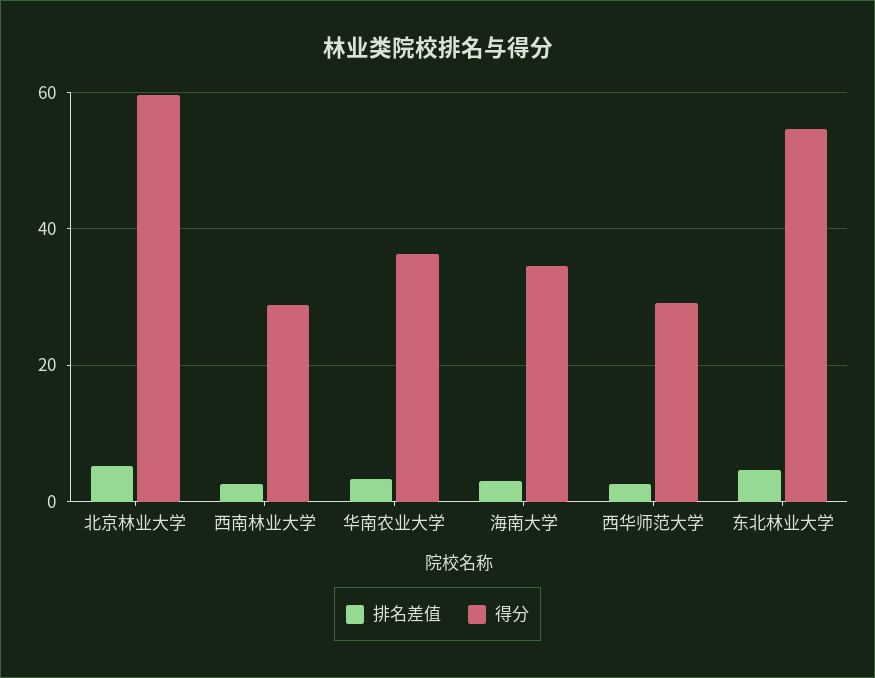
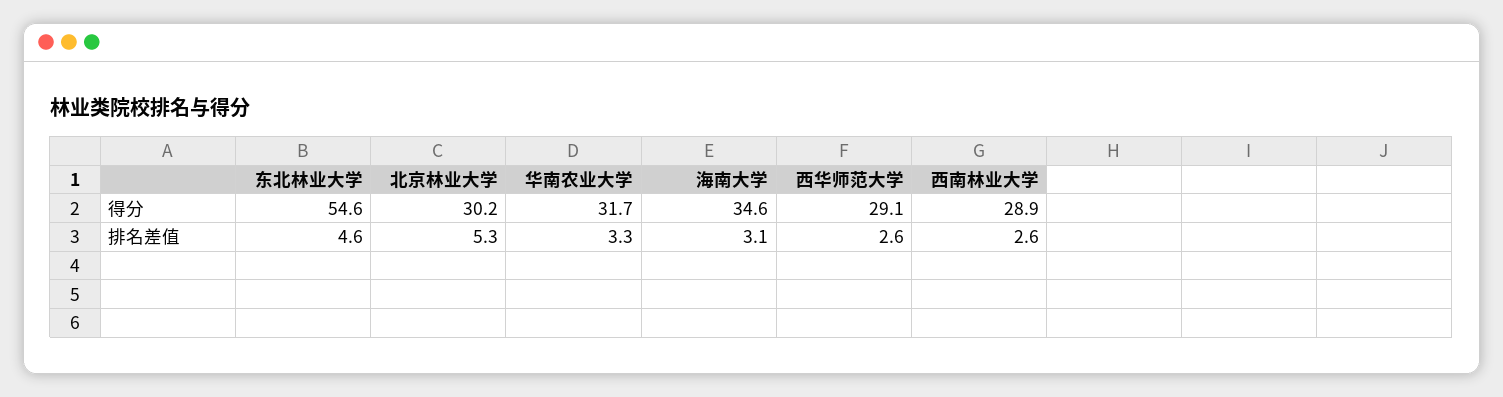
  {
    "排名差值": {
      "北京林业大学": 5.3,
      "西南林业大学": 2.6,
      "华南农业大学": 3.3,
      "海南大学": 3.1,
      "西华师范大学": 2.6,
      "东北林业大学": 4.6
    },
    "得分": {
-     "北京林业大学": 60,
+     "北京林业大学": 30.2,
      "西南林业大学": 28.9,
-     "华南农业大学": 36,
+     "华南农业大学": 31.7,
      "海南大学": 34.6,
      "西华师范大学": 29.1,
      "东北林业大学": 54.6
    }
  }

